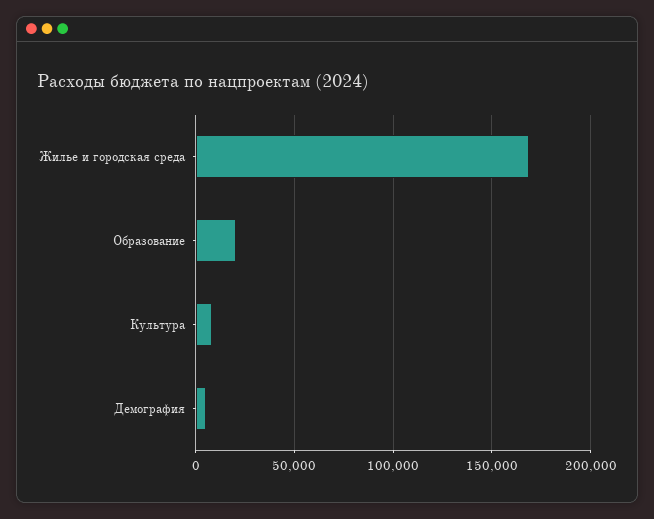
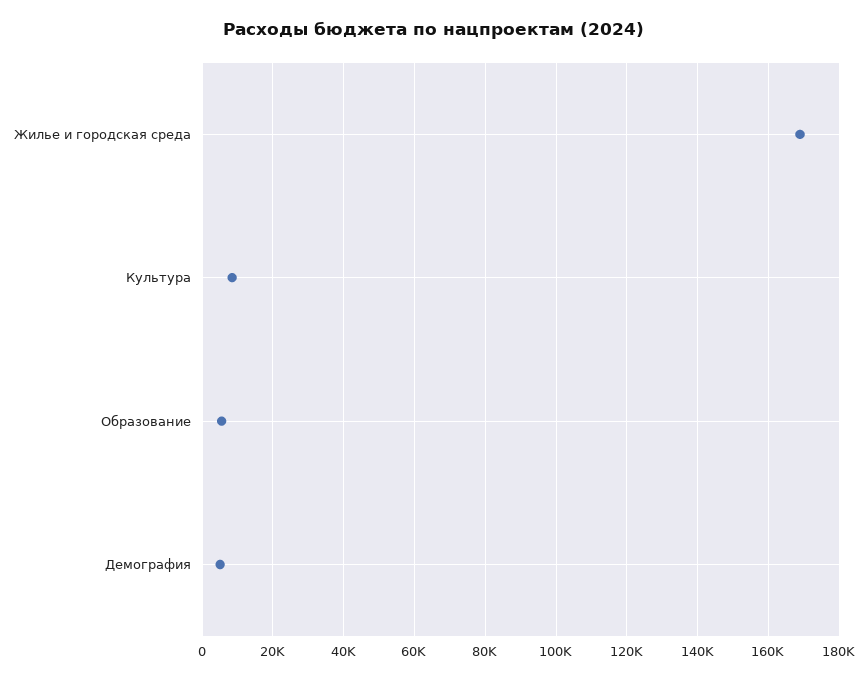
  {
    "Жилье и городская среда": 168000,
-   "Образование": 20000,
+   "Образование": 6000,
    "Культура": 8000,
    "Демография": 6000
  }

